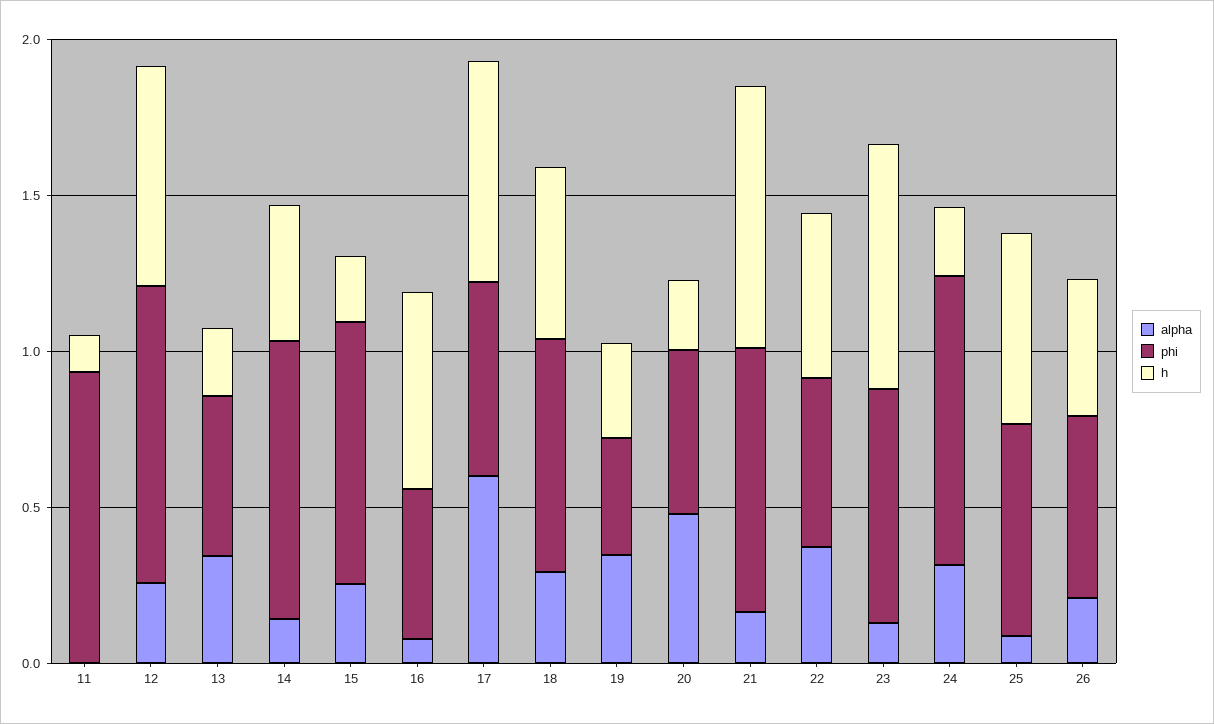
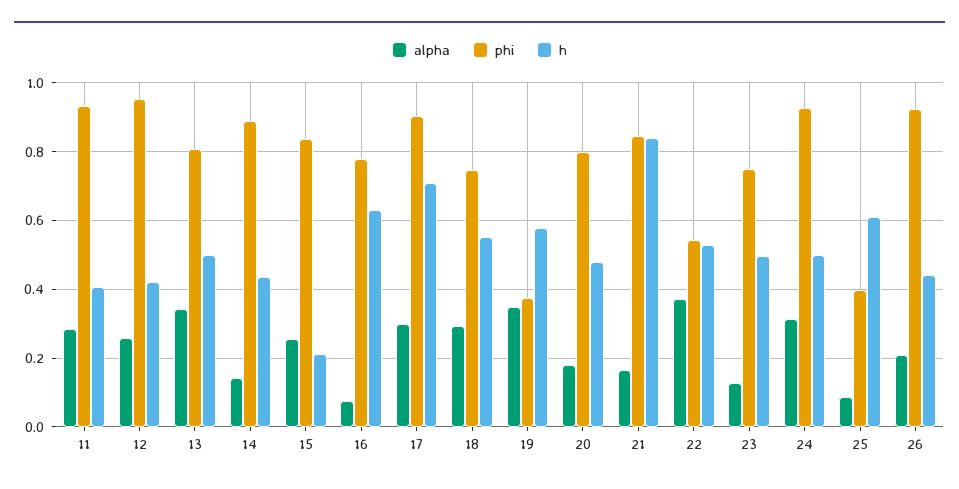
  {
    "alpha": {
-     "11": 0,
+     "11": 0.28,
      "12": 0.26,
      "13": 0.34,
      "14": 0.14,
      "15": 0.26,
      "16": 0.08,
-     "17": 0.6,
+     "17": 0.3,
      "18": 0.3,
      "19": 0.34,
-     "20": 0.5,
+     "20": 0.18,
      "21": 0.16,
      "22": 0.38,
      "23": 0.12,
      "24": 0.32,
      "25": 0.08,
      "26": 0.2
    },
    "phi": {
      "11": 0.94,
      "12": 0.96,
-     "13": 0.5,
+     "13": 0.8,
      "14": 0.88,
      "15": 0.84,
-     "16": 0.5,
+     "16": 0.78,
-     "17": 0.6,
+     "17": 0.9,
      "18": 0.74,
      "19": 0.38,
-     "20": 0.5,
+     "20": 0.8,
      "21": 0.84,
      "22": 0.54,
      "23": 0.74,
      "24": 0.92,
-     "25": 0.7,
+     "25": 0.4,
-     "26": 0.6
+     "26": 0.92
    },
    "h": {
-     "11": 0.1,
+     "11": 0.4,
-     "12": 0.7,
+     "12": 0.42,
-     "13": 0.2,
+     "13": 0.5,
      "14": 0.44,
      "15": 0.22,
      "16": 0.64,
      "17": 0.7,
      "18": 0.56,
-     "19": 0.3,
+     "19": 0.58,
-     "20": 0.2,
+     "20": 0.48,
      "21": 0.84,
      "22": 0.52,
-     "23": 0.8,
+     "23": 0.5,
-     "24": 0.2,
+     "24": 0.5,
      "25": 0.62,
      "26": 0.44
    }
  }

